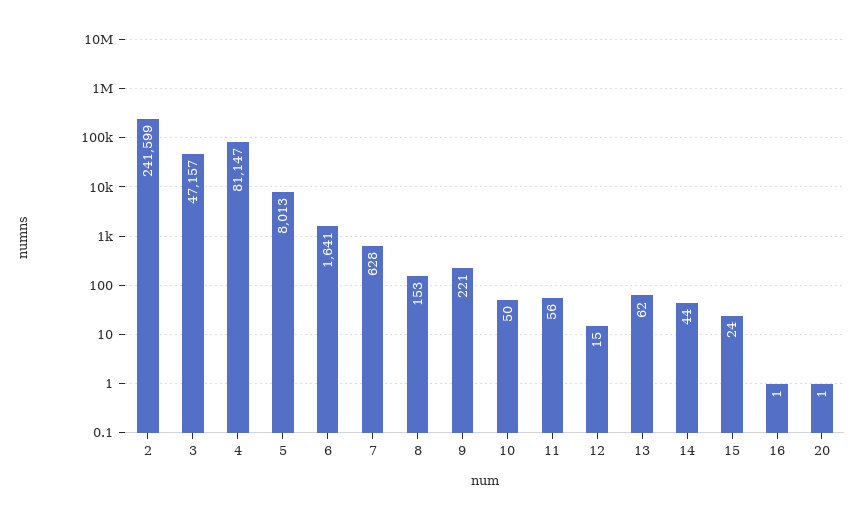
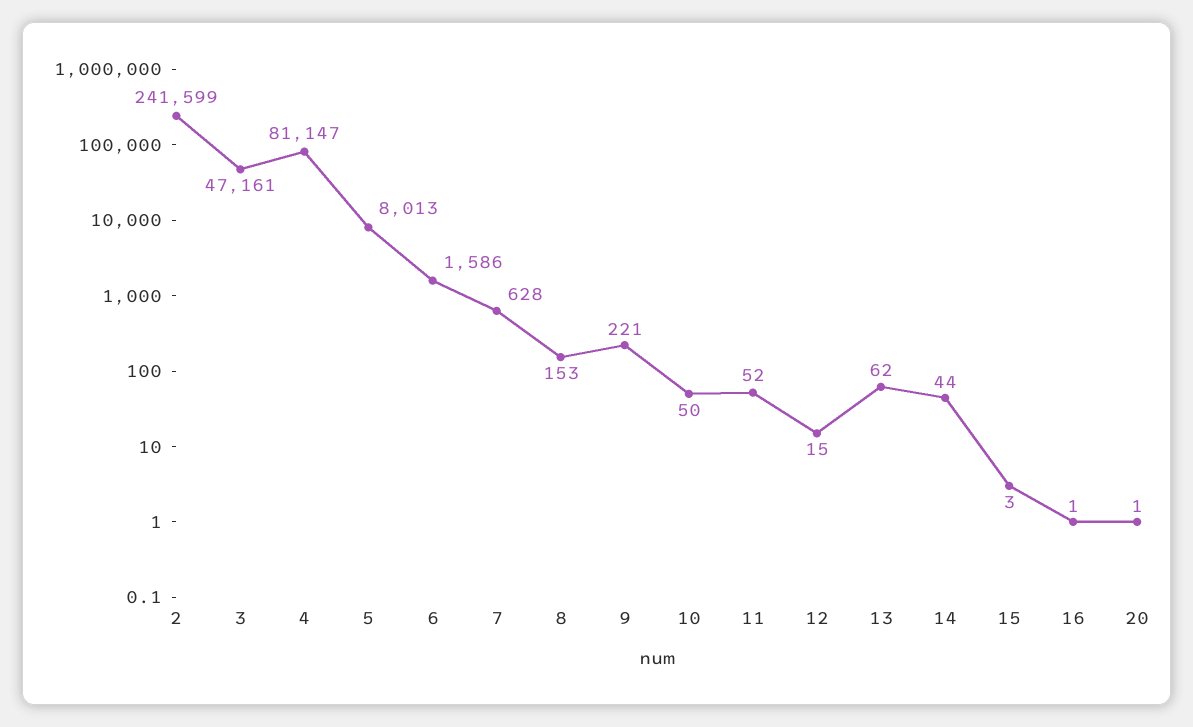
  {
    "2": 241599,
-   "3": 47157,
+   "3": 47161,
    "4": 81147,
    "5": 8013,
-   "6": 1641,
+   "6": 1586,
    "7": 628,
    "8": 153,
    "9": 221,
    "10": 50,
-   "11": 56,
+   "11": 52,
    "12": 15,
    "13": 62,
    "14": 44,
-   "15": 24,
+   "15": 3,
    "16": 1,
    "20": 1
  }

